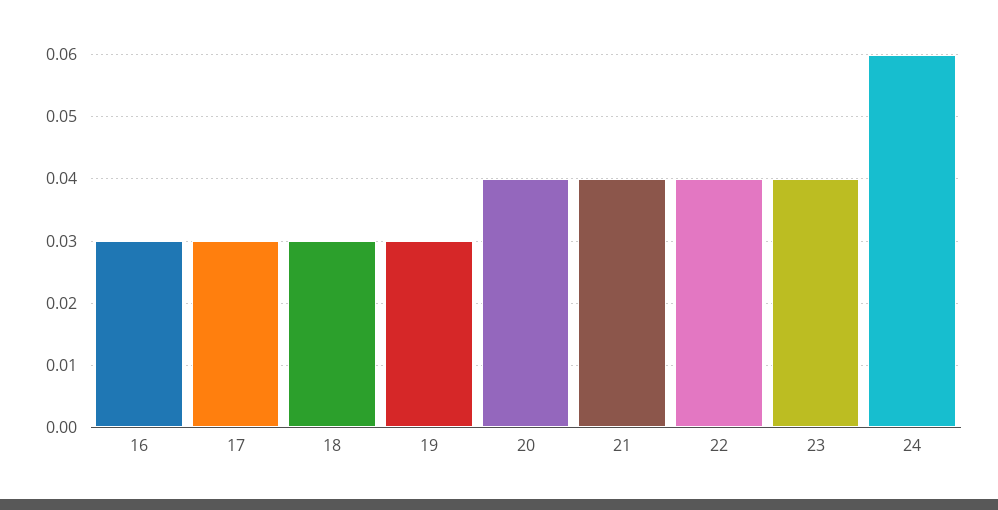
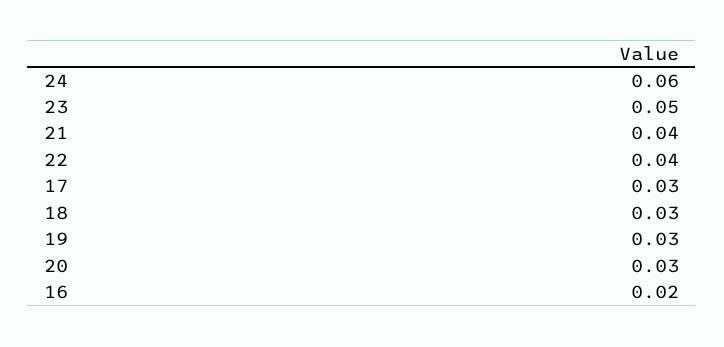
  {
-   "16": 0.03,
+   "16": 0.02,
    "17": 0.03,
    "18": 0.03,
    "19": 0.03,
-   "20": 0.04,
+   "20": 0.03,
    "21": 0.04,
    "22": 0.04,
-   "23": 0.04,
+   "23": 0.05,
    "24": 0.06
  }

